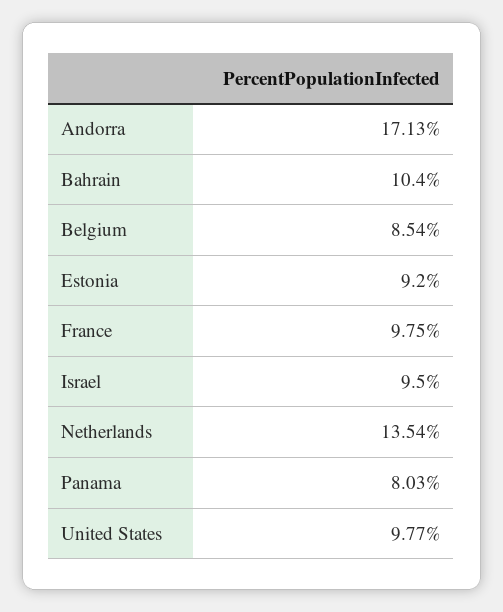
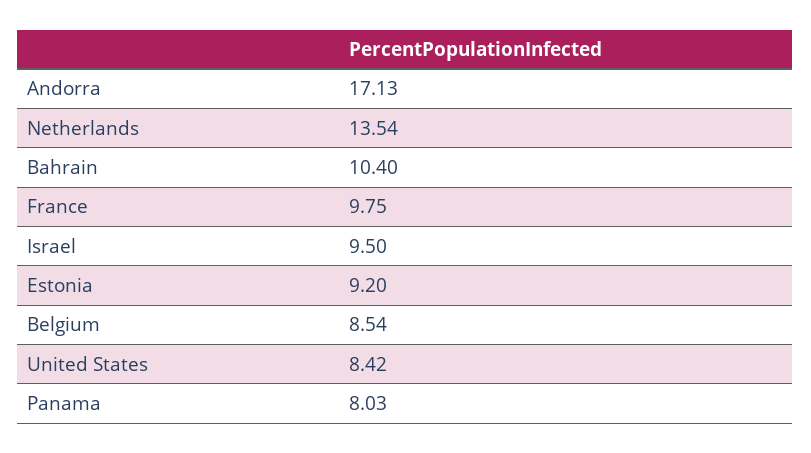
  {
    "Andorra": 17.13,
    "Bahrain": 10.4,
    "Belgium": 8.54,
    "Estonia": 9.2,
    "France": 9.75,
    "Israel": 9.5,
    "Netherlands": 13.54,
    "Panama": 8.03,
-   "United States": 9.77
+   "United States": 8.42
  }

